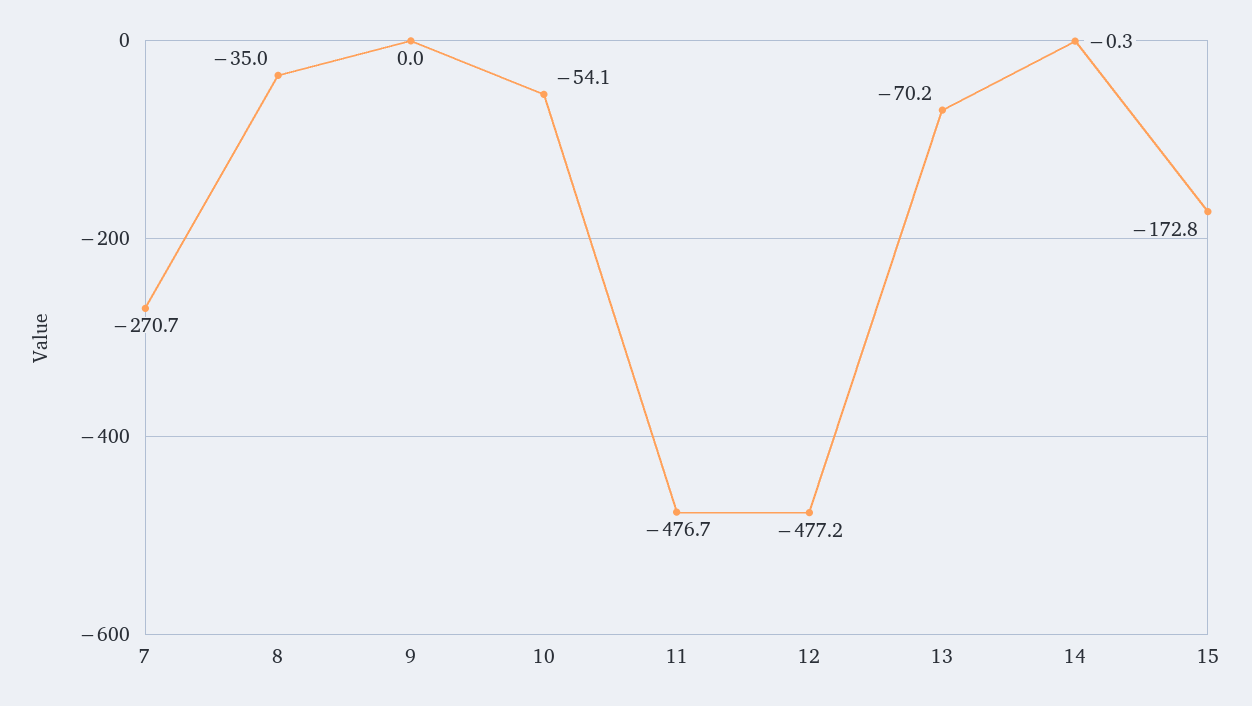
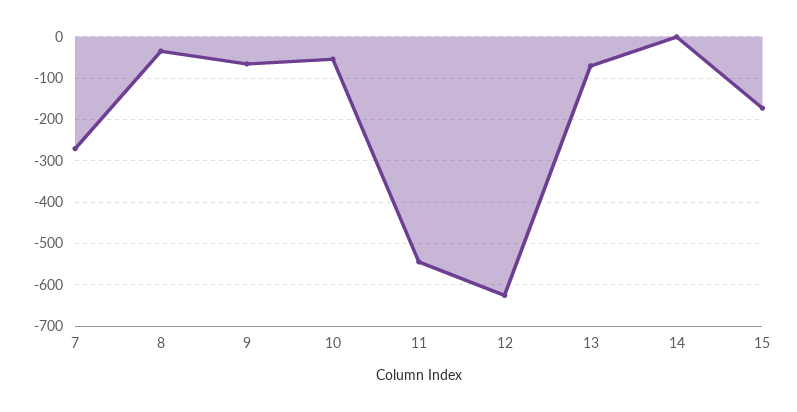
  {
    "7": -270.7,
    "8": -35,
-   "9": 0,
+   "9": -60,
    "10": -54.1,
-   "11": -476.7,
+   "11": -540,
-   "12": -477.2,
+   "12": -620,
    "13": -70.2,
    "14": -0.3,
    "15": -172.8
  }

